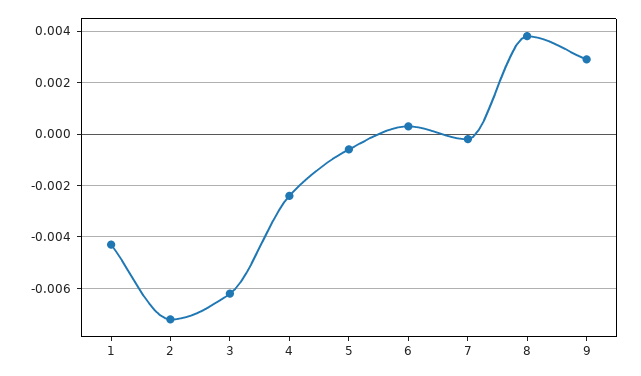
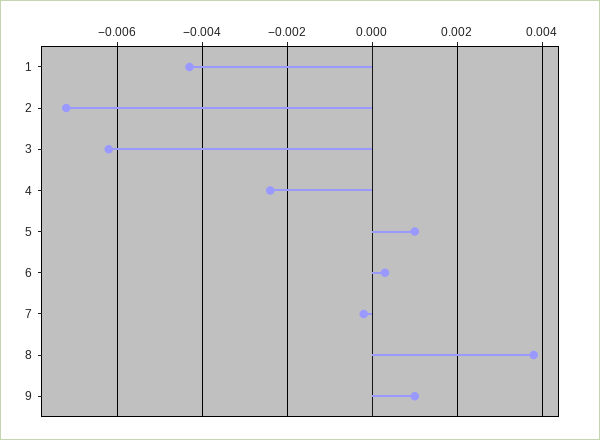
  {
    "1": -0.0045,
    "2": -0.007,
    "3": -0.006,
    "4": -0.0025,
-   "5": -0.0005,
+   "5": 0.001,
    "6": 0.0005,
    "7": 0,
    "8": 0.004,
-   "9": 0.003
+   "9": 0.001
  }

